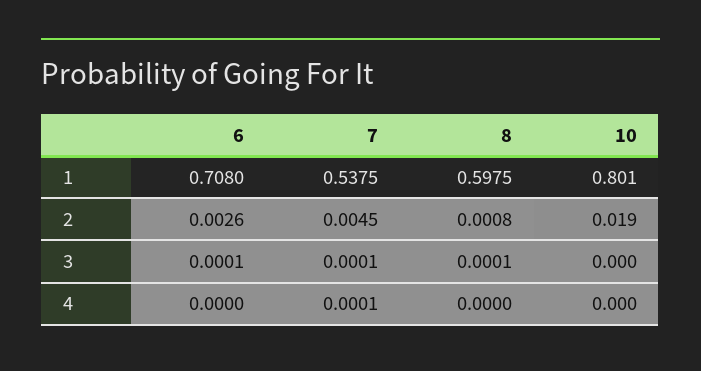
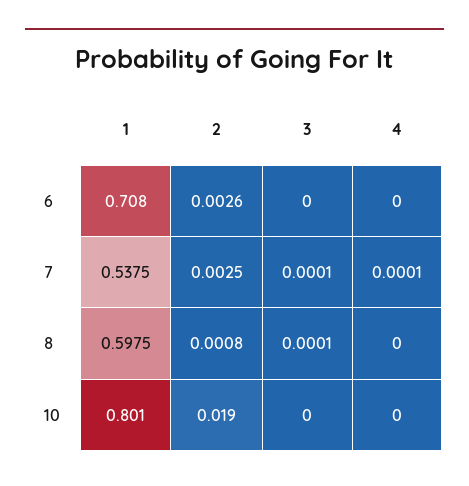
  {
    "6": {
      "1": 0.708,
      "2": 0.0026,
-     "3": 0.0001,
+     "3": 0,
      "4": 0
    },
    "7": {
      "1": 0.5375,
-     "2": 0.0045,
+     "2": 0.0025,
      "3": 0.0001,
      "4": 0.0001
    },
    "8": {
      "1": 0.5975,
      "2": 0.0008,
      "3": 0.0001,
      "4": 0
    },
    "10": {
      "1": 0.801,
      "2": 0.019,
      "3": 0,
      "4": 0
    }
  }

